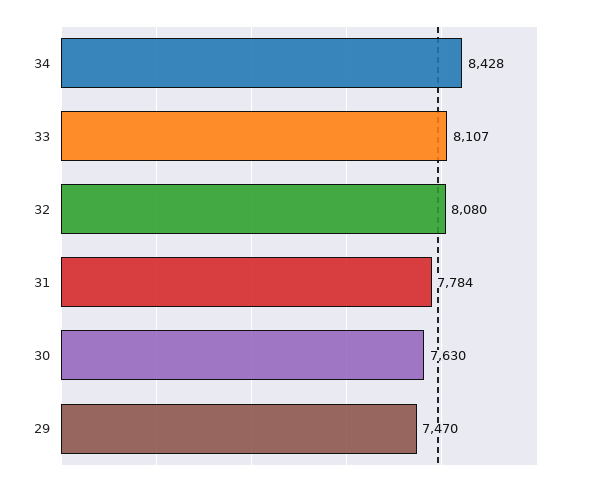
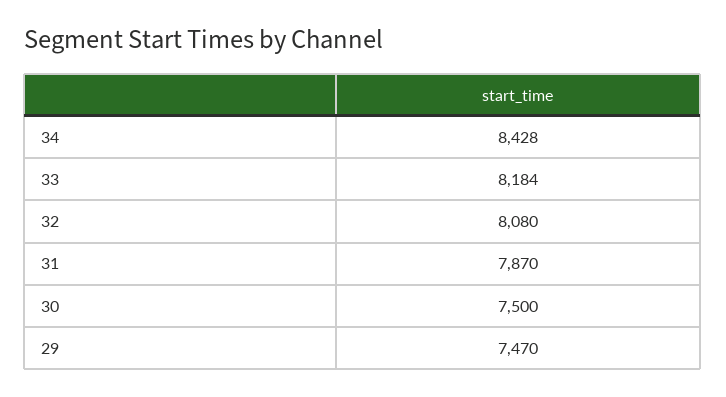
  {
    "34": 8428,
-   "33": 8107,
+   "33": 8184,
    "32": 8080,
-   "31": 7784,
+   "31": 7870,
-   "30": 7630,
+   "30": 7500,
    "29": 7470
  }

